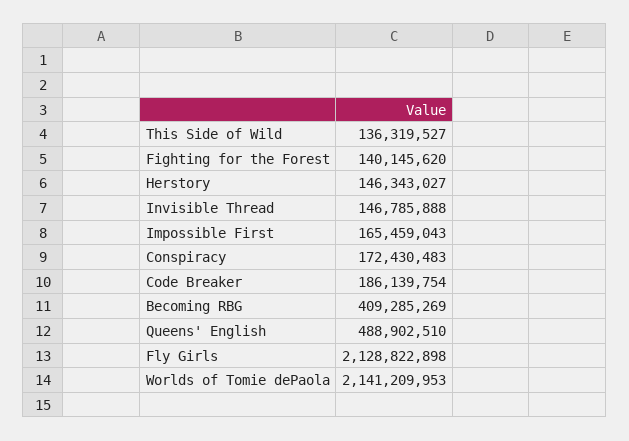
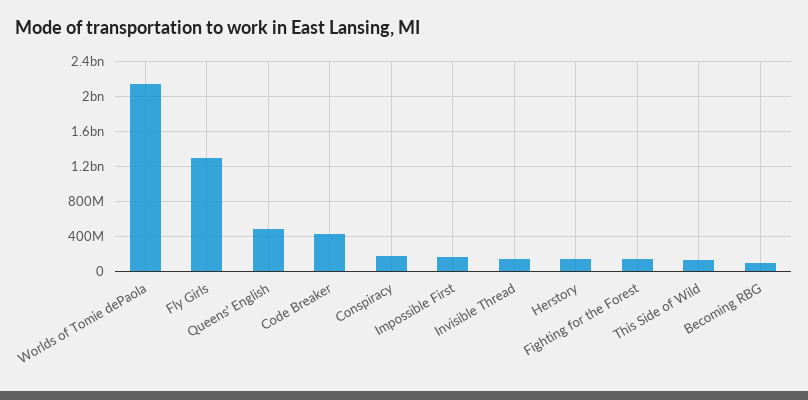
  {
    "This Side of Wild": 136319527,
    "Fighting for the Forest": 140145620,
    "Herstory": 146343027,
    "Invisible Thread": 146785888,
    "Impossible First": 165459043,
    "Conspiracy": 172430483,
-   "Code Breaker": 186139754,
+   "Code Breaker": 400000000,
-   "Becoming RBG": 409285269,
+   "Becoming RBG": 100000000,
    "Queens' English": 488902510,
-   "Fly Girls": 2128822898,
+   "Fly Girls": 1300000000,
    "Worlds of Tomie dePaola": 2141209953
  }

